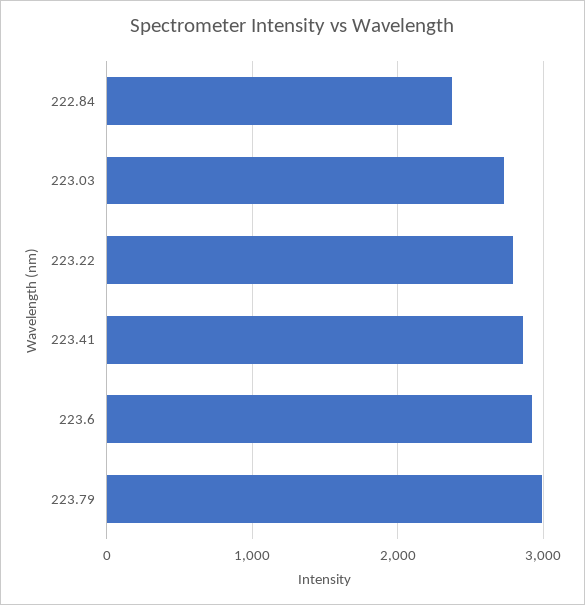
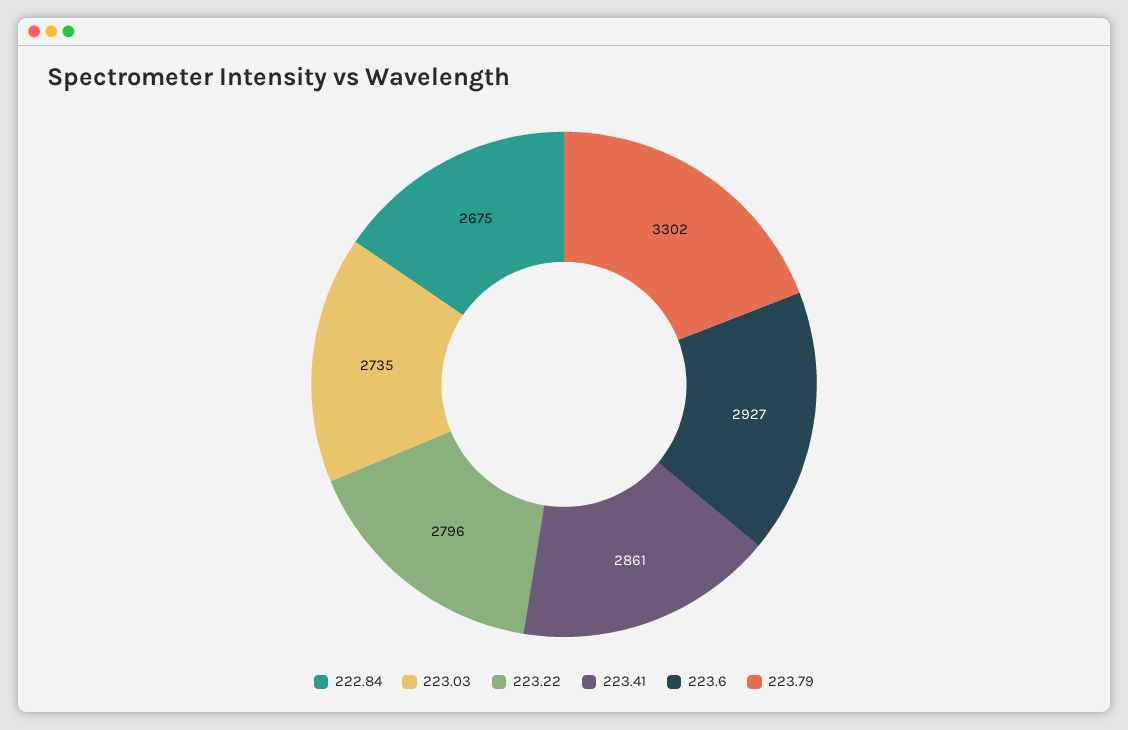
  {
-   "222.84": 2400,
+   "222.84": 2675,
    "223.03": 2735,
    "223.22": 2796,
    "223.41": 2861,
    "223.6": 2927,
-   "223.79": 3000
+   "223.79": 3302
  }

